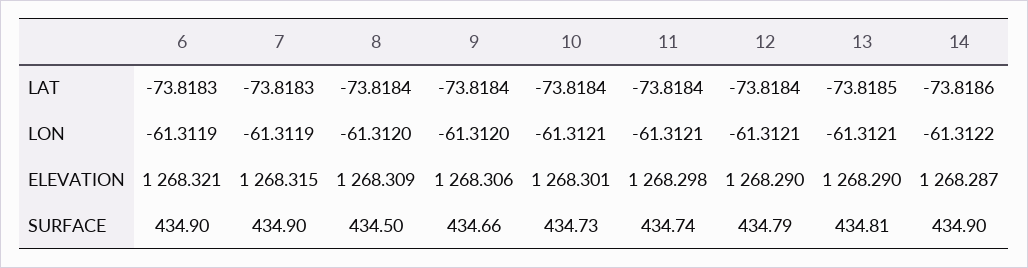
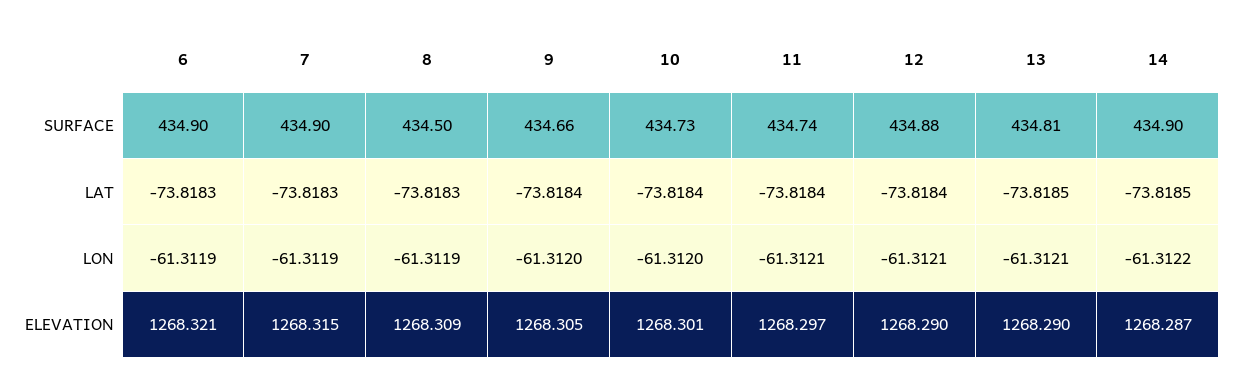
  {
    "6": {
      "LAT": -73.8183,
      "LON": -61.3119,
      "ELEVATION": 1268.321,
      "SURFACE": 434.9
    },
    "7": {
      "LAT": -73.8183,
      "LON": -61.3119,
      "ELEVATION": 1268.315,
      "SURFACE": 434.9
    },
    "8": {
-     "LAT": -73.8184,
+     "LAT": -73.8183,
-     "LON": -61.312,
+     "LON": -61.3119,
      "ELEVATION": 1268.309,
      "SURFACE": 434.5
    },
    "9": {
      "LAT": -73.8184,
      "LON": -61.312,
-     "ELEVATION": 1268.306,
+     "ELEVATION": 1268.305,
      "SURFACE": 434.66
    },
    "10": {
      "LAT": -73.8184,
-     "LON": -61.3121,
+     "LON": -61.312,
      "ELEVATION": 1268.301,
      "SURFACE": 434.73
    },
    "11": {
      "LAT": -73.8184,
      "LON": -61.3121,
-     "ELEVATION": 1268.298,
+     "ELEVATION": 1268.297,
      "SURFACE": 434.74
    },
    "12": {
      "LAT": -73.8184,
      "LON": -61.3121,
      "ELEVATION": 1268.29,
-     "SURFACE": 434.79
+     "SURFACE": 434.88
    },
    "13": {
      "LAT": -73.8185,
      "LON": -61.3121,
      "ELEVATION": 1268.29,
      "SURFACE": 434.81
    },
    "14": {
-     "LAT": -73.8186,
+     "LAT": -73.8185,
      "LON": -61.3122,
      "ELEVATION": 1268.287,
      "SURFACE": 434.9
    }
  }

